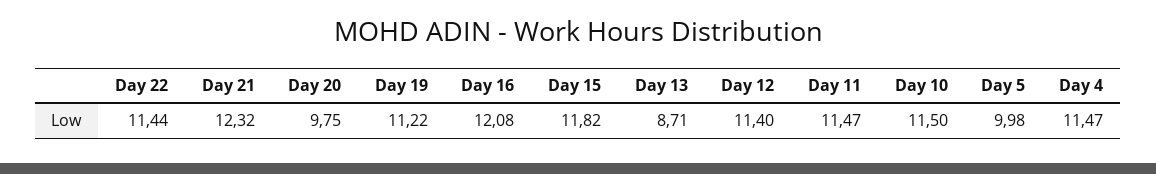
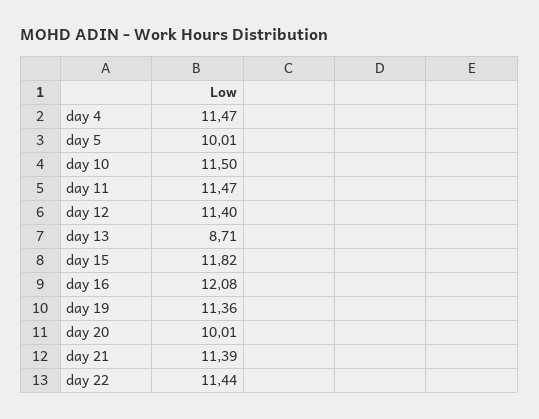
  {
    "Day 22": 11.44,
-   "Day 21": 12.32,
+   "Day 21": 11.39,
-   "Day 20": 9.75,
+   "Day 20": 10.01,
-   "Day 19": 11.22,
+   "Day 19": 11.36,
    "Day 16": 12.08,
    "Day 15": 11.82,
    "Day 13": 8.71,
    "Day 12": 11.4,
    "Day 11": 11.47,
    "Day 10": 11.5,
-   "Day 5": 9.98,
+   "Day 5": 10.01,
    "Day 4": 11.47
  }

